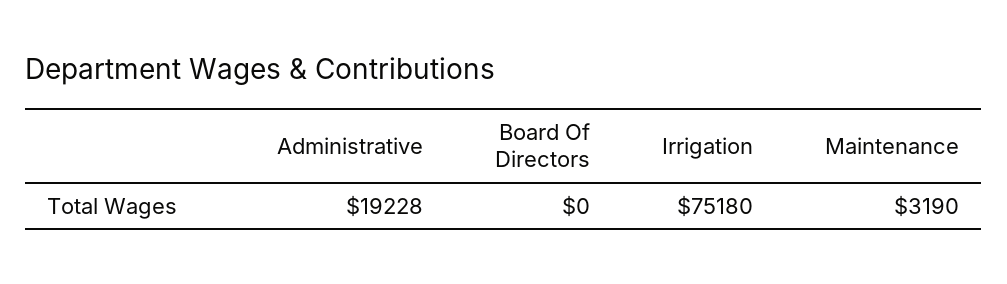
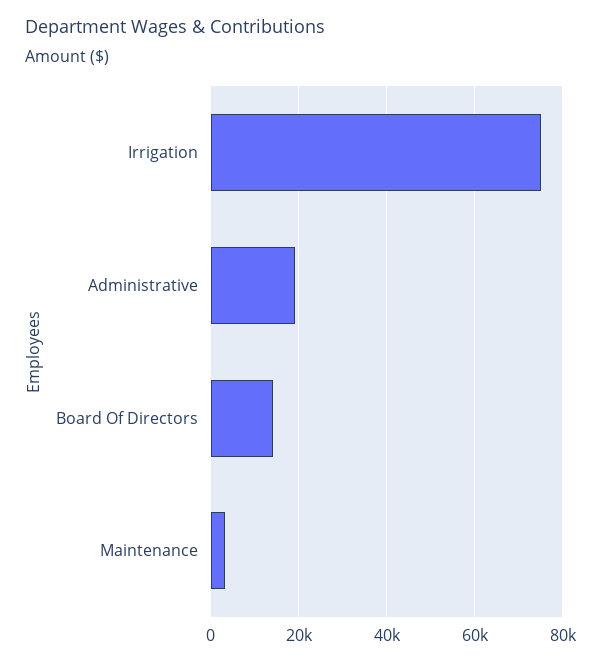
  {
    "Administrative": 19228,
-   "Board Of Directors": 0,
+   "Board Of Directors": 14000,
    "Irrigation": 75180,
    "Maintenance": 3190
  }

